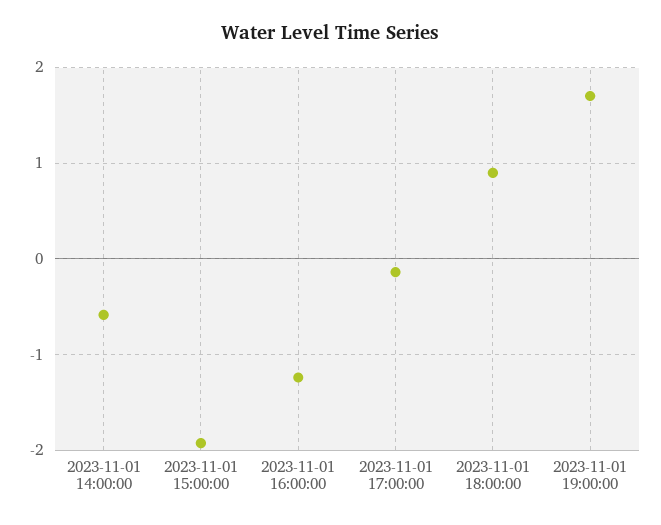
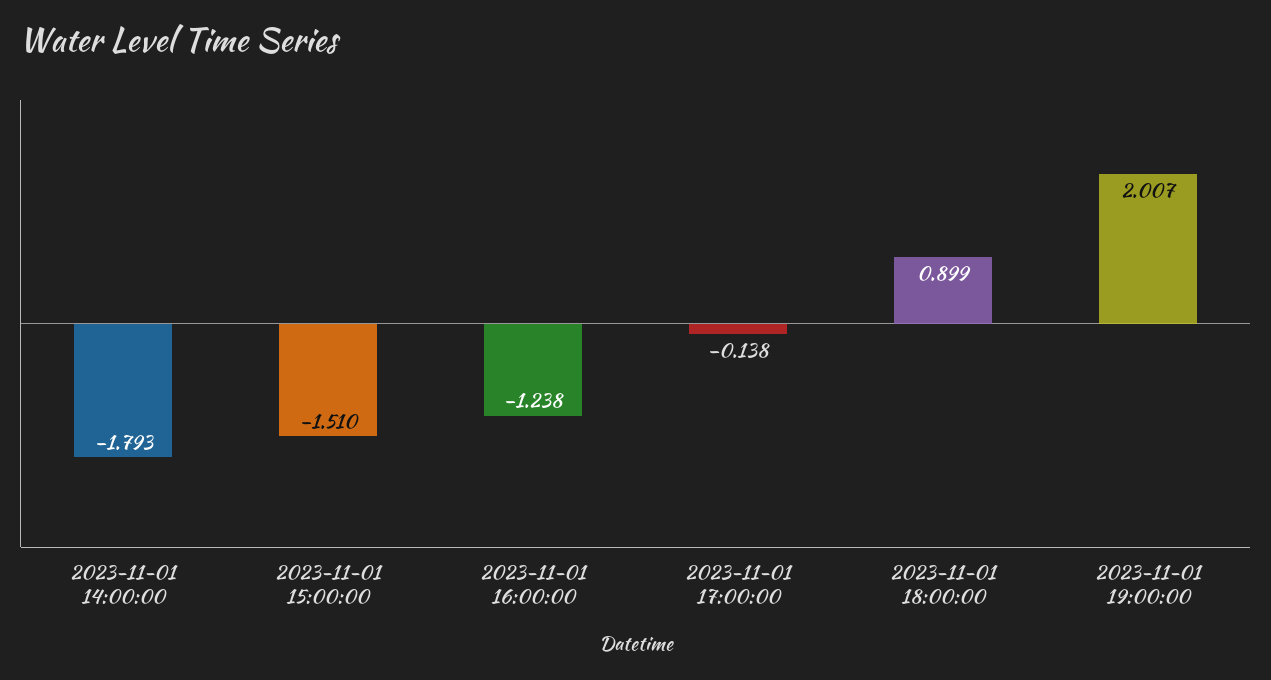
  {
-   "2023-11-01 14:00:00": -0.6,
+   "2023-11-01 14:00:00": -1.793,
-   "2023-11-01 15:00:00": -1.9,
+   "2023-11-01 15:00:00": -1.51,
    "2023-11-01 16:00:00": -1.238,
    "2023-11-01 17:00:00": -0.138,
    "2023-11-01 18:00:00": 0.899,
-   "2023-11-01 19:00:00": 1.7
+   "2023-11-01 19:00:00": 2.007
  }

